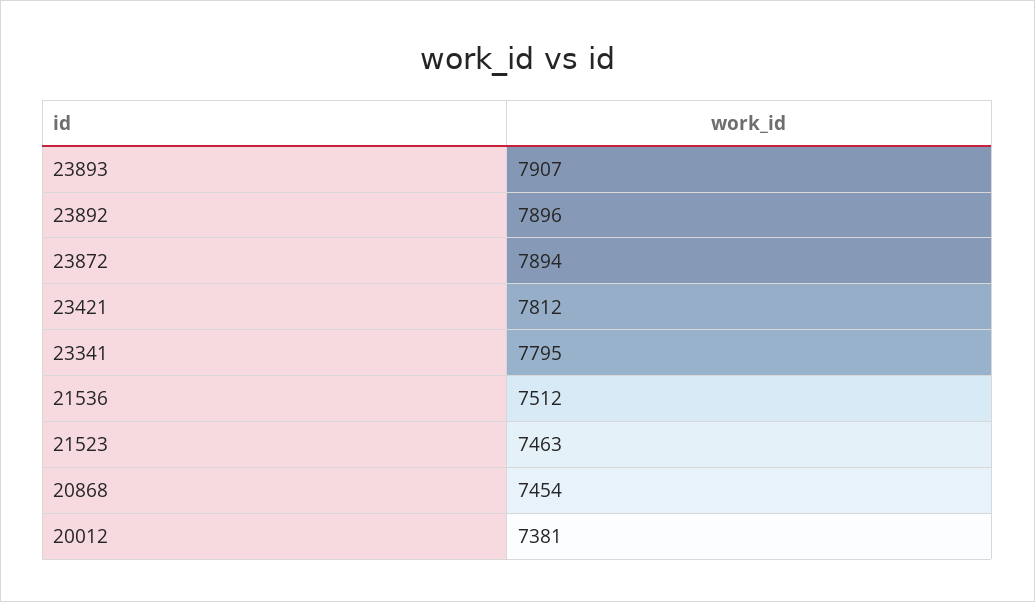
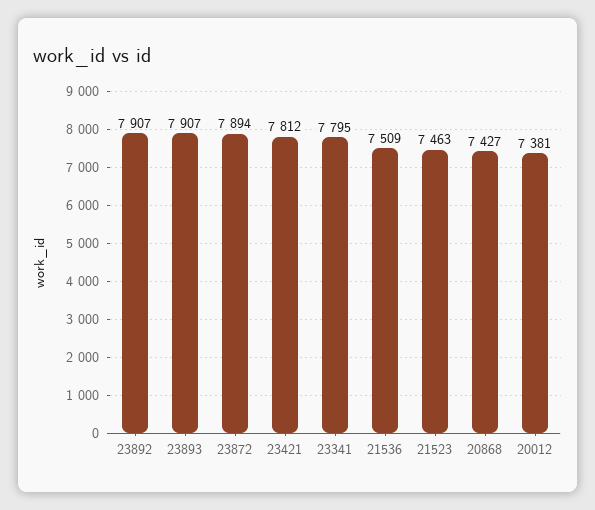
  {
    "23893": 7907,
-   "23892": 7896,
+   "23892": 7907,
    "23872": 7894,
    "23421": 7812,
    "23341": 7795,
-   "21536": 7512,
+   "21536": 7509,
    "21523": 7463,
-   "20868": 7454,
+   "20868": 7427,
    "20012": 7381
  }

